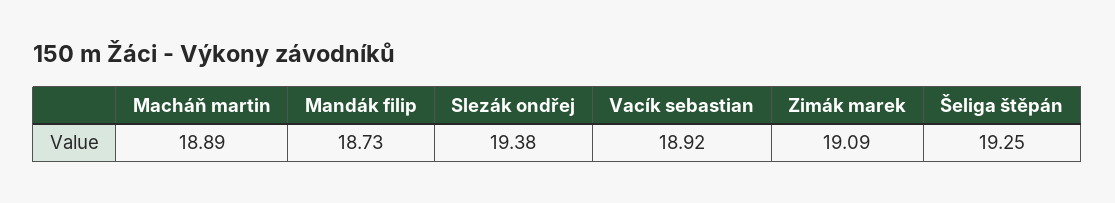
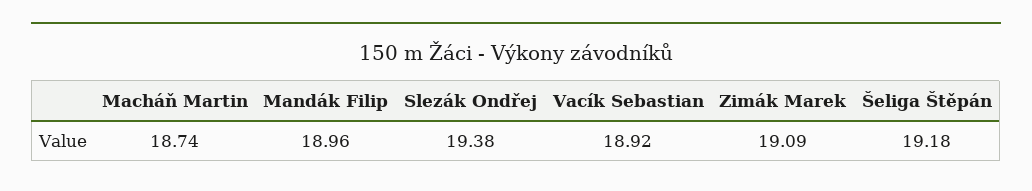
  {
-   "Macháň martin": 18.89,
+   "Macháň martin": 18.74,
-   "Mandák filip": 18.73,
+   "Mandák filip": 18.96,
    "Slezák ondřej": 19.38,
    "Vacík sebastian": 18.92,
    "Zimák marek": 19.09,
-   "Šeliga štěpán": 19.25
+   "Šeliga štěpán": 19.18
  }

